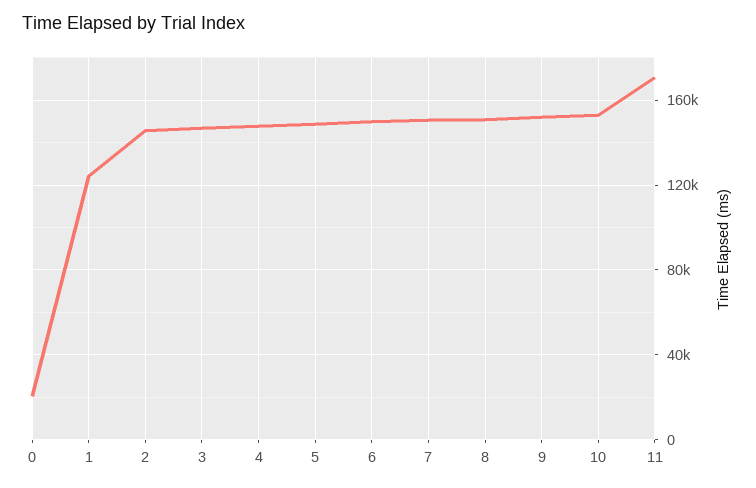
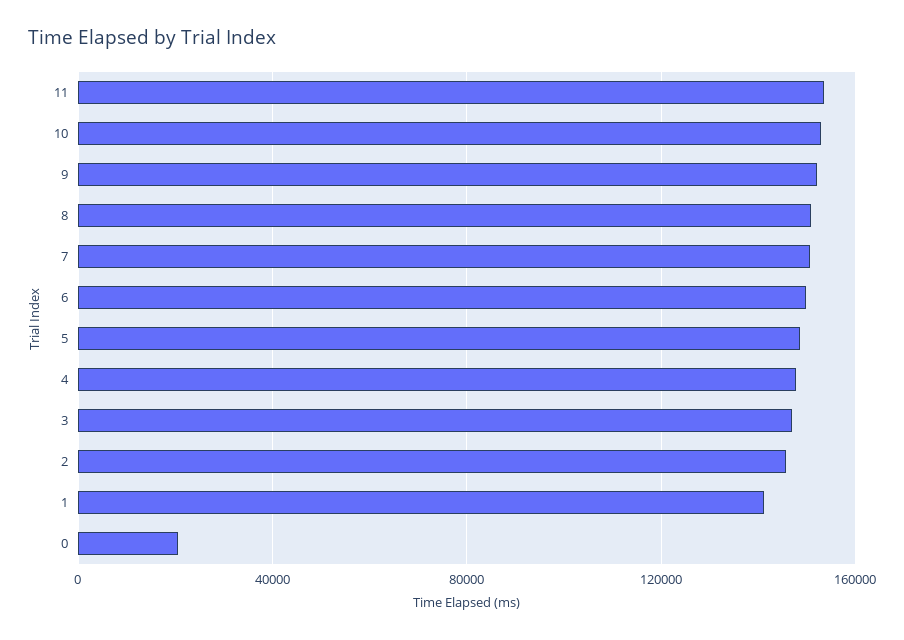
  {
    "0": 20000,
-   "1": 125000,
+   "1": 140000,
    "2": 145000,
    "3": 145000,
    "4": 150000,
    "5": 150000,
    "6": 150000,
    "7": 150000,
    "8": 150000,
    "9": 150000,
    "10": 155000,
-   "11": 170000
+   "11": 155000
  }

